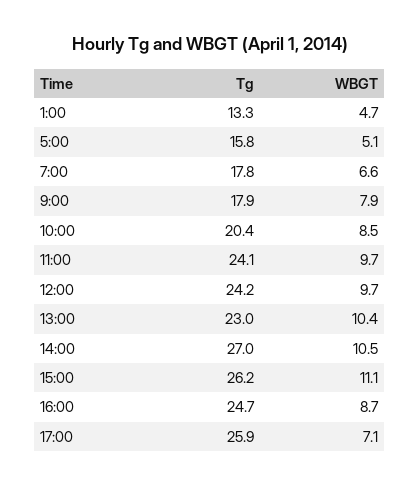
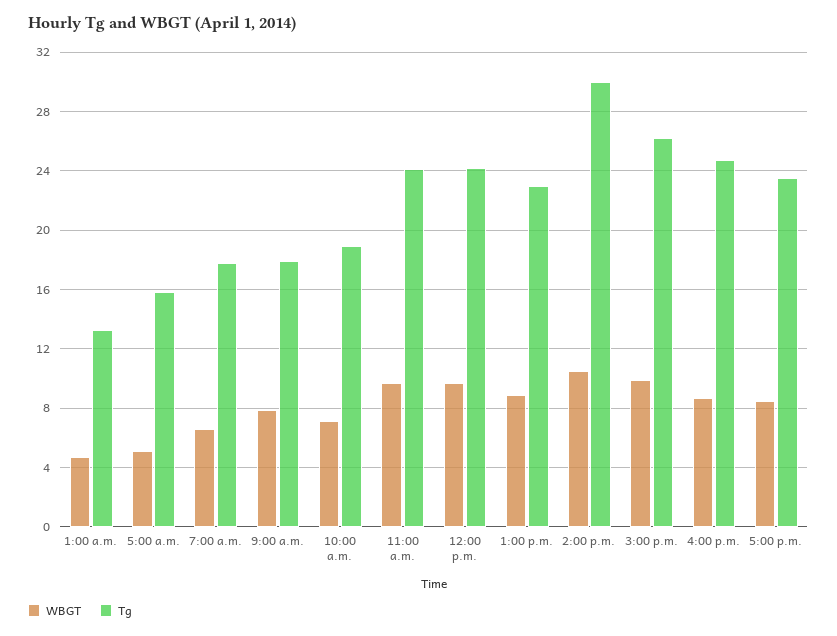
  {
    "Tg": {
      "1:00": 13.3,
      "5:00": 15.8,
      "7:00": 17.8,
      "9:00": 17.9,
-     "10:00": 20.4,
+     "10:00": 19,
      "11:00": 24.1,
      "12:00": 24.2,
      "13:00": 23,
-     "14:00": 27,
+     "14:00": 30,
      "15:00": 26.2,
      "16:00": 24.7,
-     "17:00": 25.9
+     "17:00": 23.5
    },
    "WBGT": {
      "1:00": 4.7,
      "5:00": 5.1,
      "7:00": 6.6,
      "9:00": 7.9,
-     "10:00": 8.5,
+     "10:00": 7,
      "11:00": 9.7,
      "12:00": 9.7,
-     "13:00": 10.4,
+     "13:00": 9,
      "14:00": 10.5,
-     "15:00": 11.1,
+     "15:00": 10,
      "16:00": 8.7,
-     "17:00": 7.1
+     "17:00": 8.5
    }
  }

